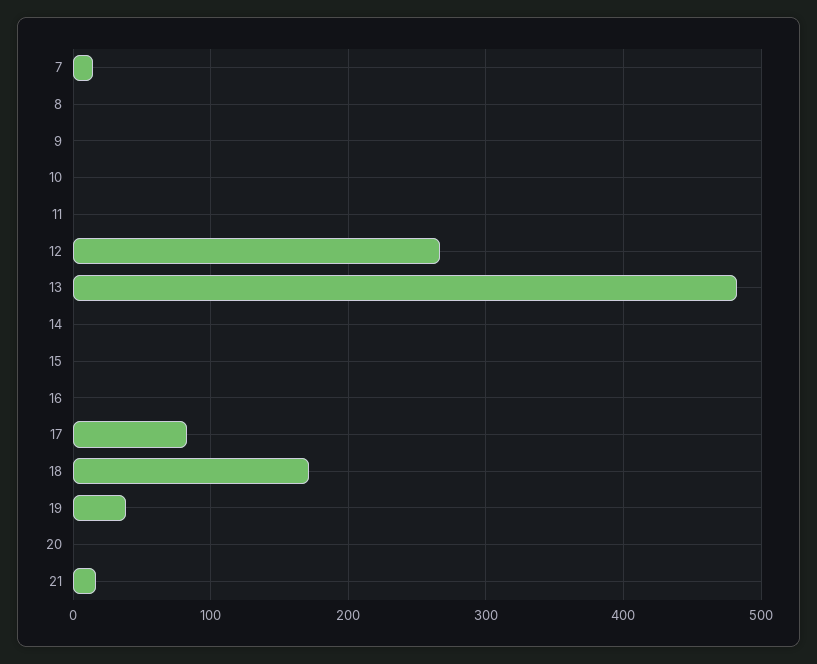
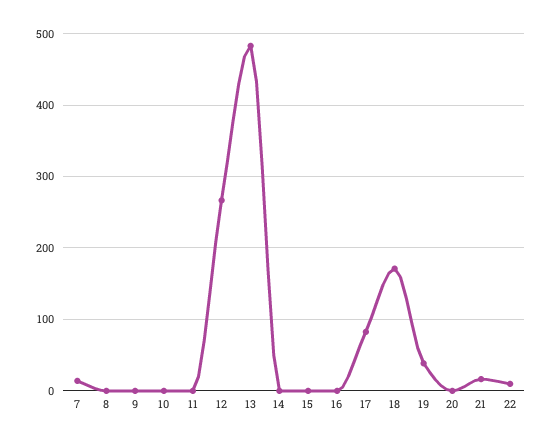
  {
    "7": 10,
    "8": 0,
    "9": 0,
    "10": 0,
    "11": 0,
    "12": 270,
    "13": 480,
    "14": 0,
    "15": 0,
    "16": 0,
    "17": 80,
    "18": 170,
    "19": 40,
    "20": 0,
-   "21": 20
+   "21": 20,
+   "22": 10
  }

